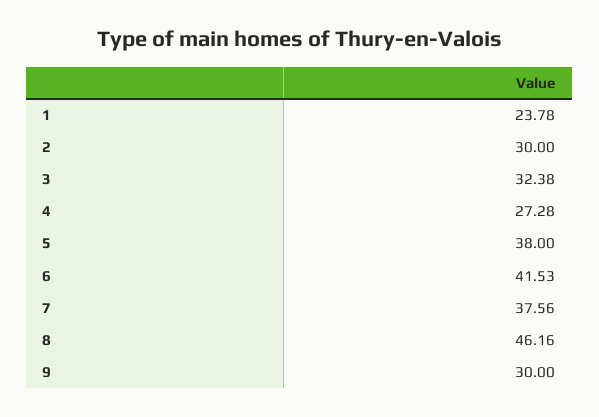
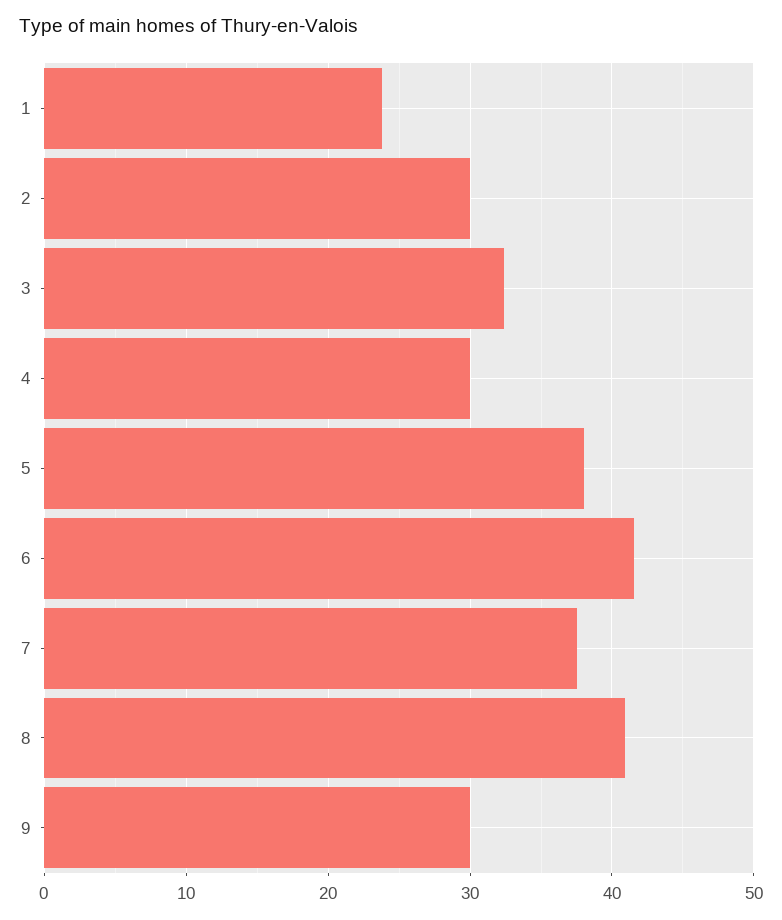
  {
    "1": 23.78,
    "2": 30,
    "3": 32.38,
-   "4": 27.28,
+   "4": 30,
    "5": 38,
    "6": 41.53,
    "7": 37.56,
-   "8": 46.16,
+   "8": 41,
    "9": 30
  }

